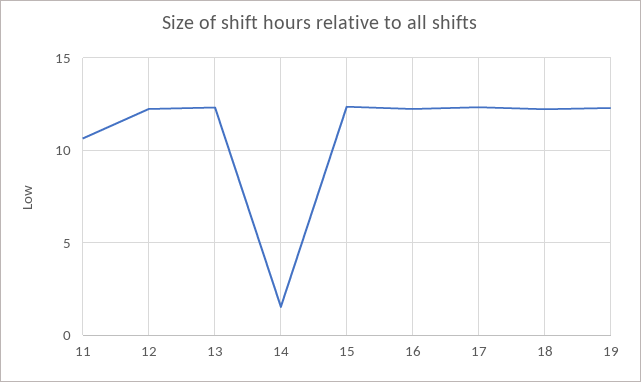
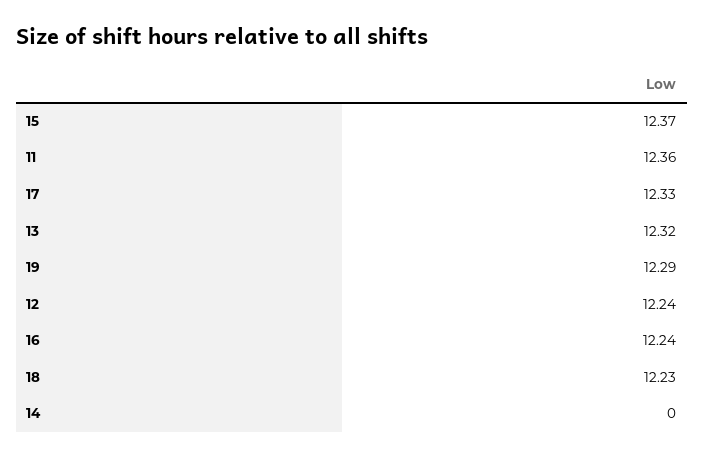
  {
-   "11": 10.5,
+   "11": 12.36,
    "12": 12.24,
    "13": 12.32,
-   "14": 1.5,
+   "14": 0,
    "15": 12.37,
    "16": 12.24,
    "17": 12.33,
    "18": 12.23,
    "19": 12.29
  }

